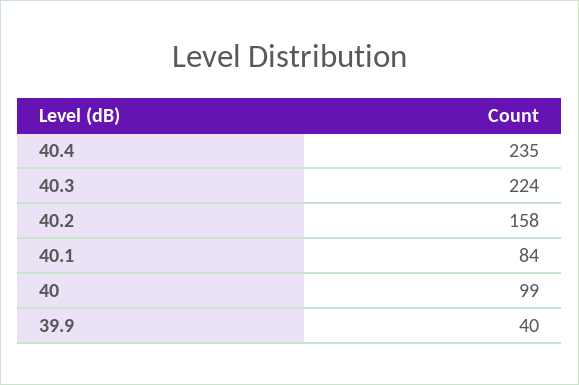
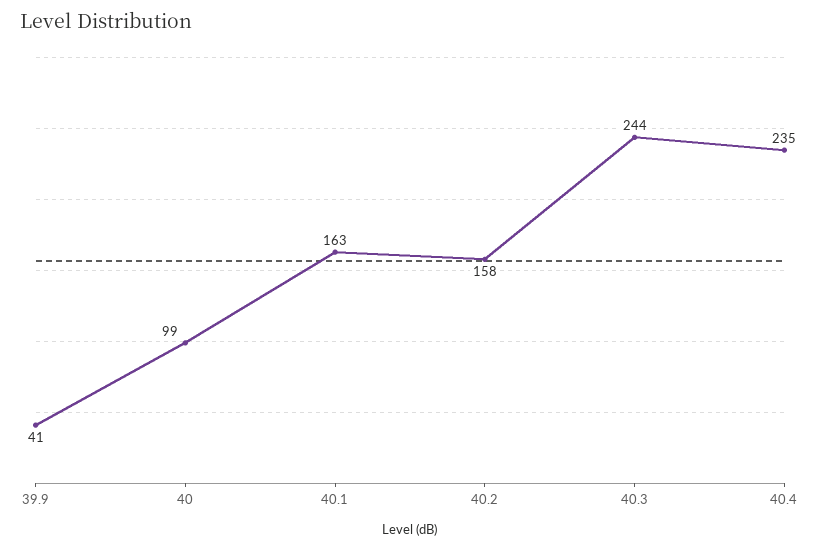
  {
    "40.4": 235,
-   "40.3": 224,
+   "40.3": 244,
    "40.2": 158,
-   "40.1": 84,
+   "40.1": 163,
    "40": 99,
-   "39.9": 40
+   "39.9": 41
  }

